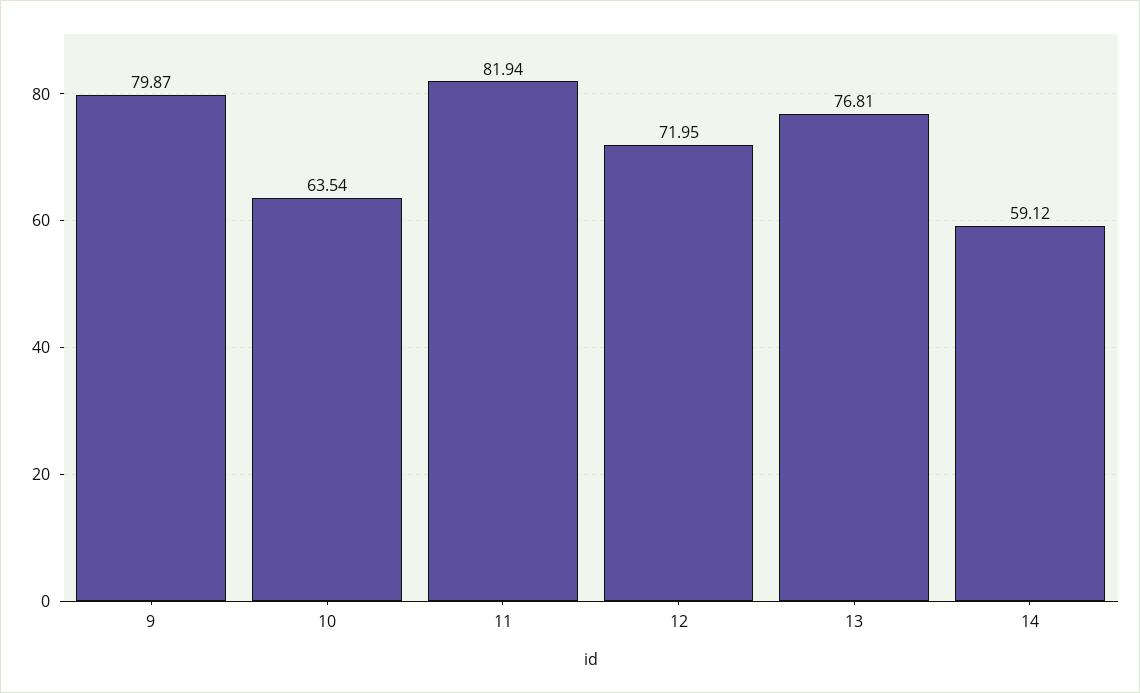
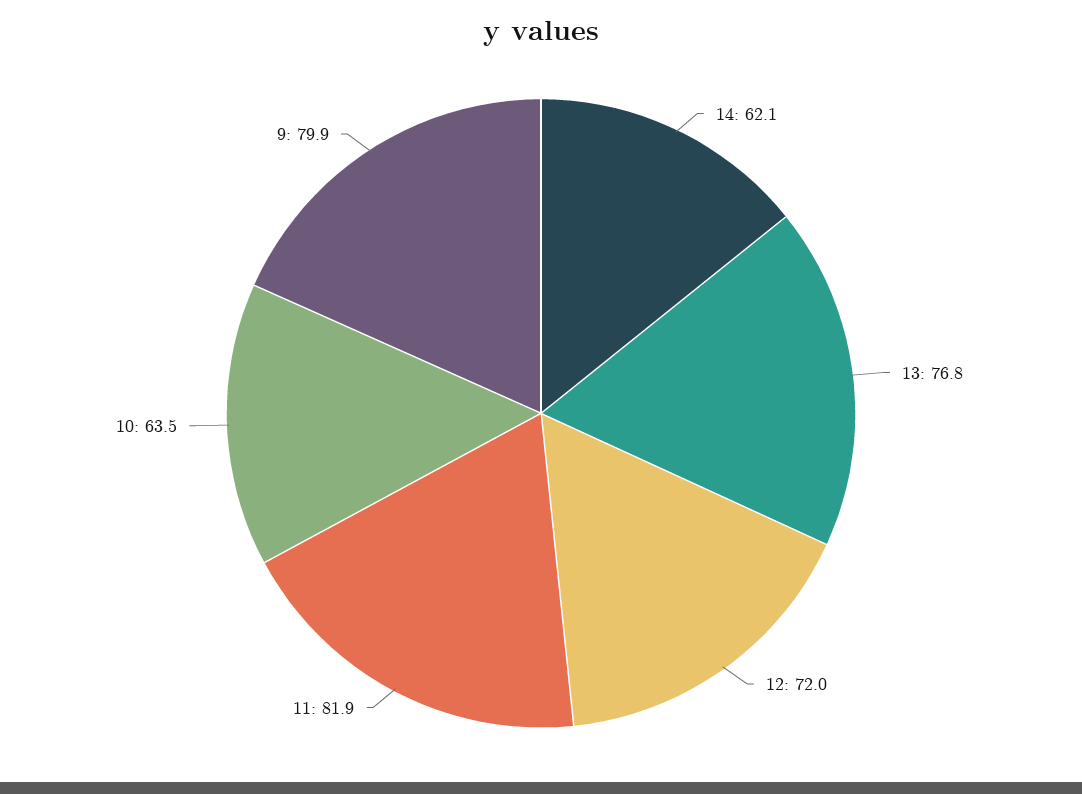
  {
    "9": 79.87,
    "10": 63.54,
    "11": 81.94,
    "12": 71.95,
    "13": 76.81,
-   "14": 59.12
+   "14": 62.1
  }

